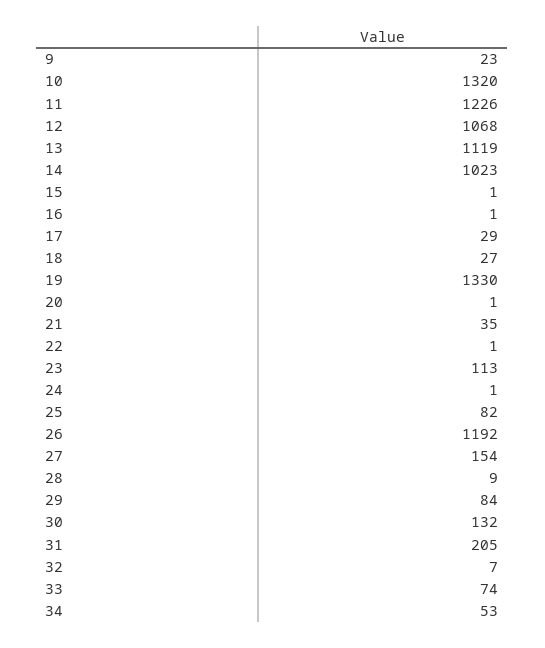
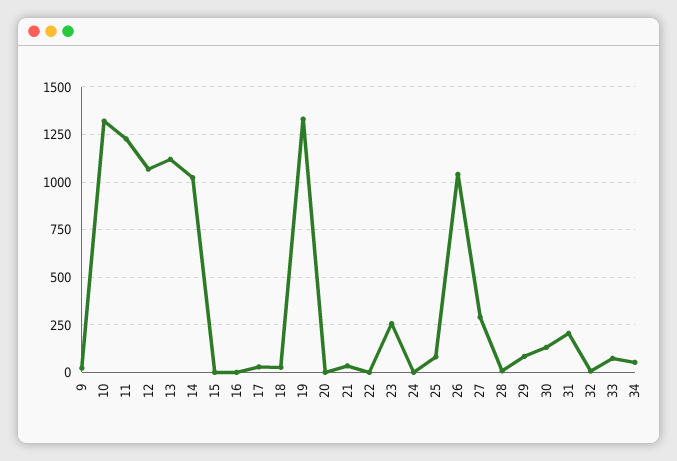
  {
    "9": 23,
    "10": 1320,
    "11": 1226,
    "12": 1068,
    "13": 1119,
    "14": 1023,
    "15": 1,
    "16": 1,
    "17": 29,
    "18": 27,
    "19": 1330,
    "20": 1,
    "21": 35,
    "22": 1,
-   "23": 113,
+   "23": 250,
    "24": 1,
    "25": 82,
-   "26": 1192,
+   "26": 1050,
-   "27": 154,
+   "27": 300,
    "28": 9,
    "29": 84,
    "30": 132,
    "31": 205,
    "32": 7,
    "33": 74,
    "34": 53
  }

